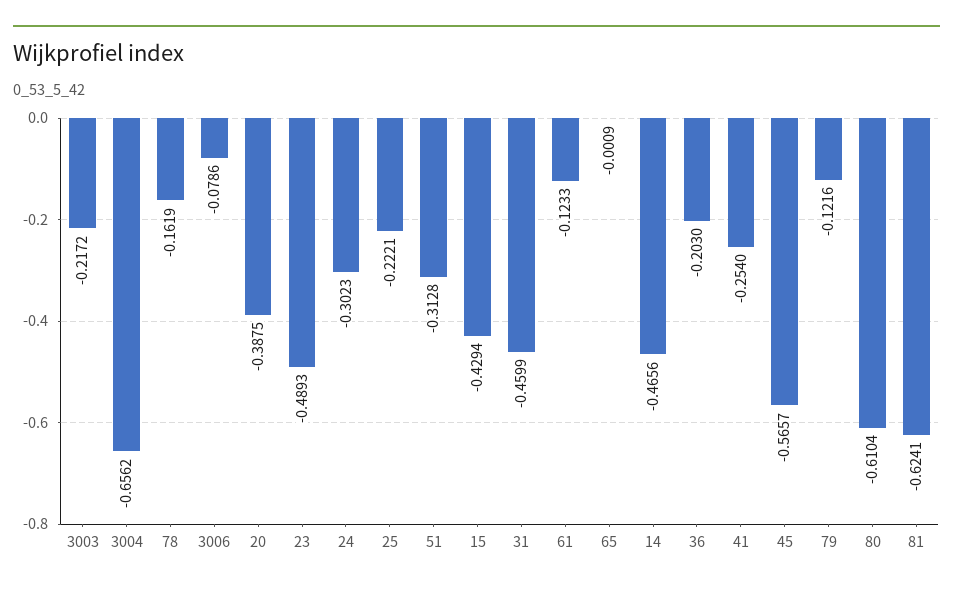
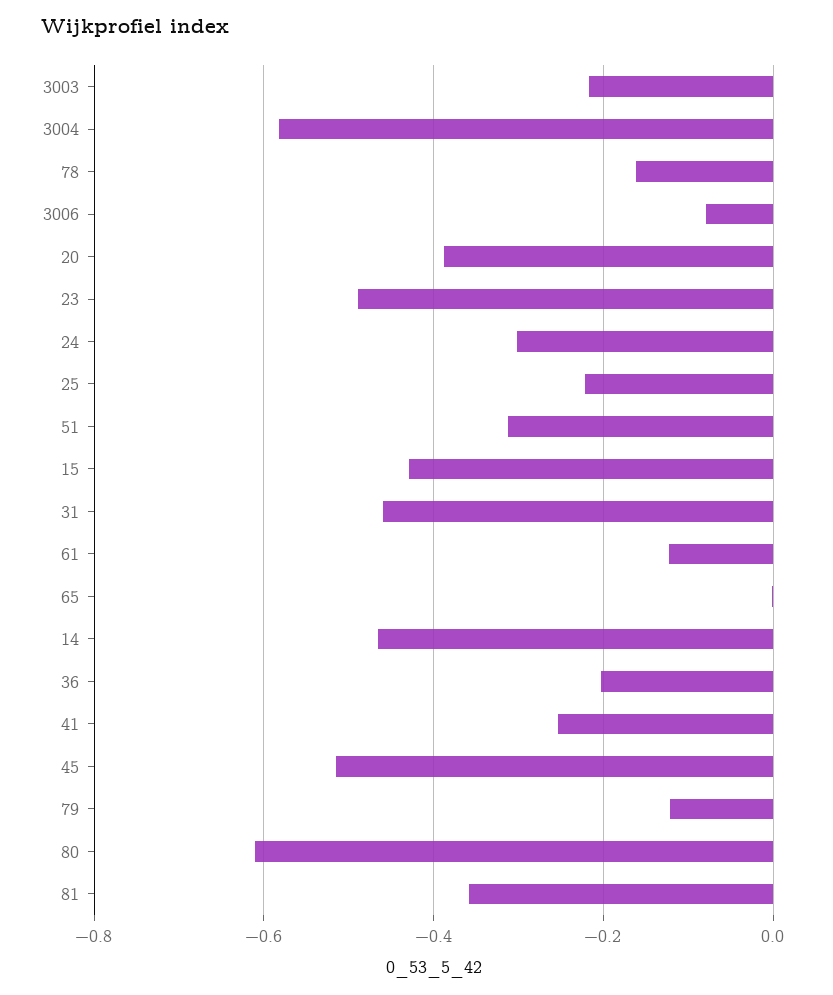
  {
    "3003": -0.2172,
-   "3004": -0.6562,
+   "3004": -0.58,
    "78": -0.1619,
    "3006": -0.0786,
    "20": -0.3875,
    "23": -0.4893,
    "24": -0.3023,
    "25": -0.2221,
    "51": -0.3128,
    "15": -0.4294,
    "31": -0.4599,
    "61": -0.1233,
    "65": -0.0009,
    "14": -0.4656,
    "36": -0.203,
    "41": -0.254,
-   "45": -0.5657,
+   "45": -0.52,
    "79": -0.1216,
    "80": -0.6104,
-   "81": -0.6241
+   "81": -0.36
  }

